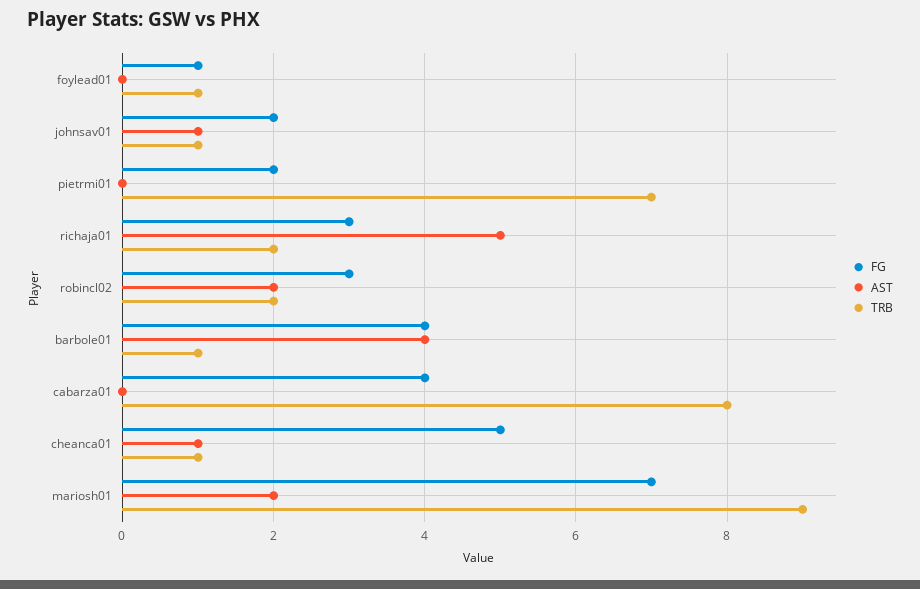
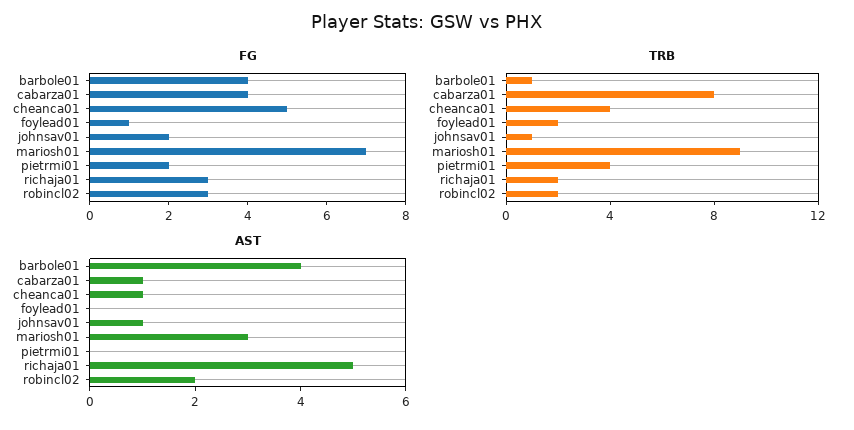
  {
    "FG": {
      "foylead01": 1,
      "johnsav01": 2,
      "pietrmi01": 2,
      "richaja01": 3,
      "robincl02": 3,
      "barbole01": 4,
      "cabarza01": 4,
      "cheanca01": 5,
      "mariosh01": 7
    },
    "AST": {
      "foylead01": 0,
      "johnsav01": 1,
      "pietrmi01": 0,
      "richaja01": 5,
      "robincl02": 2,
      "barbole01": 4,
-     "cabarza01": 0,
+     "cabarza01": 1,
      "cheanca01": 1,
-     "mariosh01": 2
+     "mariosh01": 3
    },
    "TRB": {
-     "foylead01": 1,
+     "foylead01": 2,
      "johnsav01": 1,
-     "pietrmi01": 7,
+     "pietrmi01": 4,
      "richaja01": 2,
      "robincl02": 2,
      "barbole01": 1,
      "cabarza01": 8,
-     "cheanca01": 1,
+     "cheanca01": 4,
      "mariosh01": 9
    }
  }

